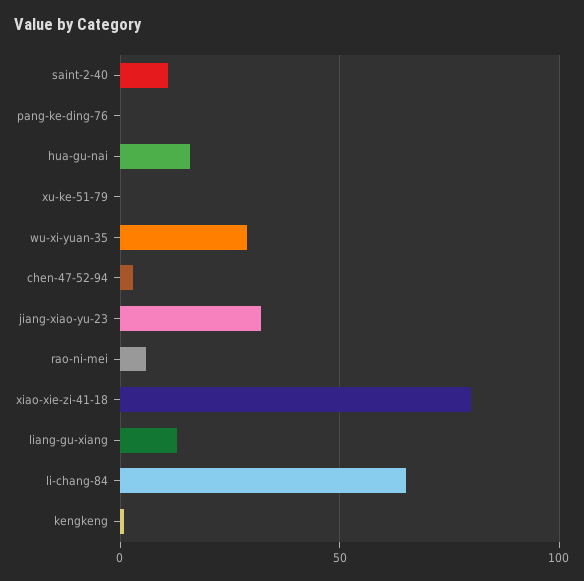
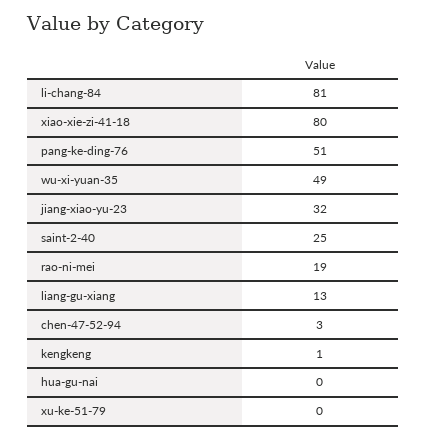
  {
-   "saint-2-40": 10,
+   "saint-2-40": 25,
-   "pang-ke-ding-76": 0,
+   "pang-ke-ding-76": 51,
-   "hua-gu-nai": 15,
+   "hua-gu-nai": 0,
    "xu-ke-51-79": 0,
-   "wu-xi-yuan-35": 30,
+   "wu-xi-yuan-35": 49,
    "chen-47-52-94": 3,
    "jiang-xiao-yu-23": 32,
-   "rao-ni-mei": 5,
+   "rao-ni-mei": 19,
    "xiao-xie-zi-41-18": 80,
    "liang-gu-xiang": 13,
-   "li-chang-84": 65,
+   "li-chang-84": 81,
    "kengkeng": 1
  }

